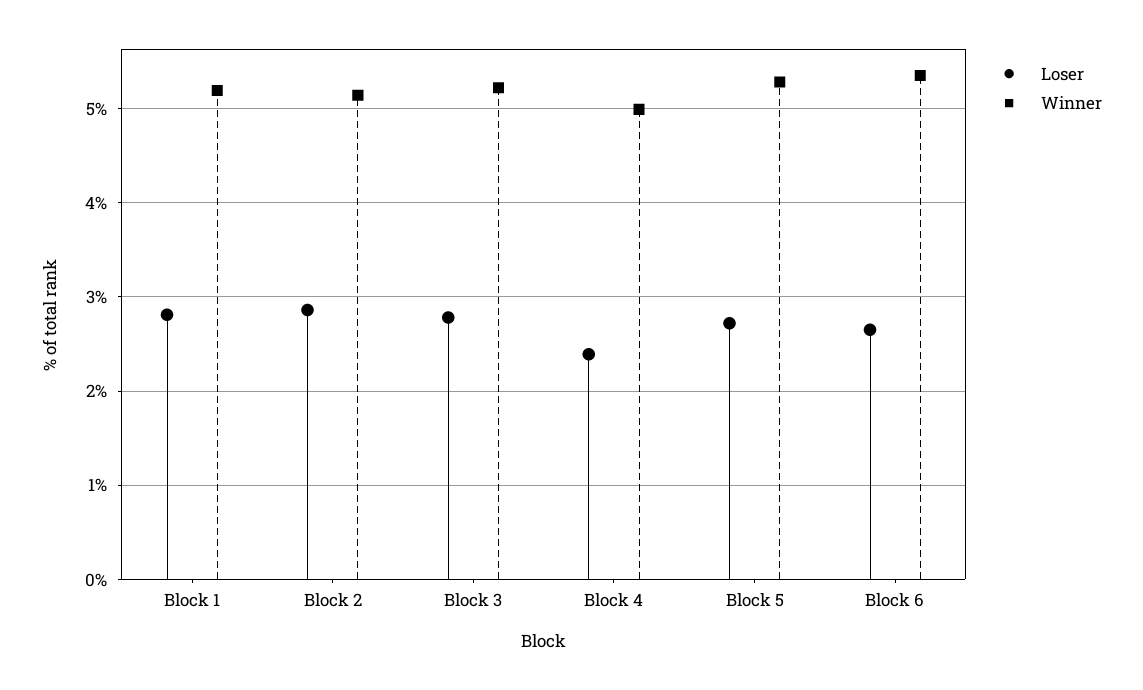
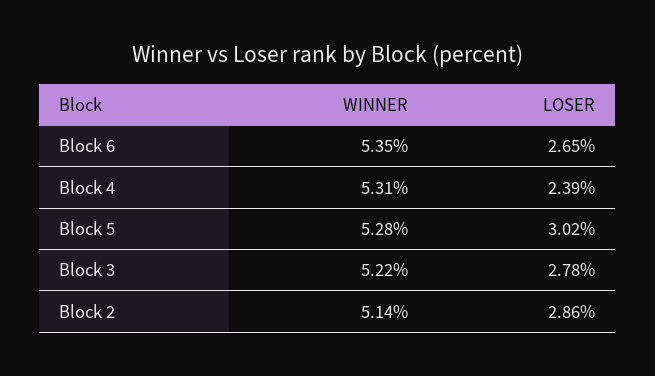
  {
    "Loser": {
-     "Block 1": 2.8,
      "Block 2": 2.86,
      "Block 3": 2.78,
      "Block 4": 2.39,
-     "Block 5": 2.7,
+     "Block 5": 3.02,
      "Block 6": 2.65
    },
    "Winner": {
-     "Block 1": 5.2,
      "Block 2": 5.14,
      "Block 3": 5.22,
-     "Block 4": 5,
+     "Block 4": 5.31,
      "Block 5": 5.28,
      "Block 6": 5.35
    }
  }

